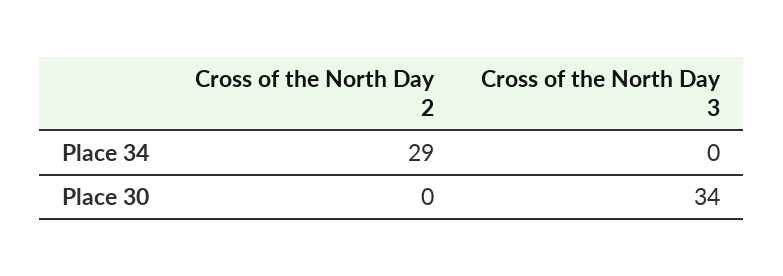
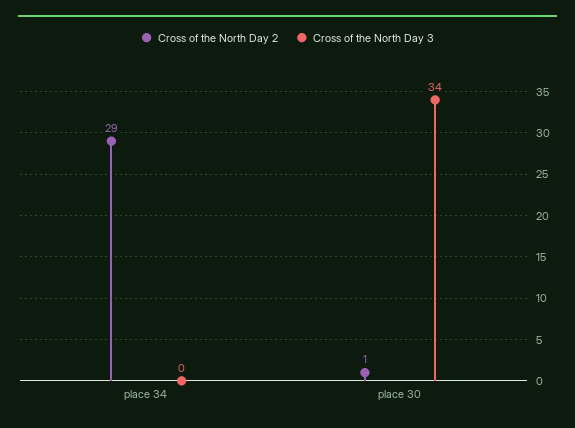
  {
    "Cross of the North Day 2": {
      "Place 34": 29,
-     "Place 30": 0
+     "Place 30": 1
    },
    "Cross of the North Day 3": {
      "Place 34": 0,
      "Place 30": 34
    }
  }

